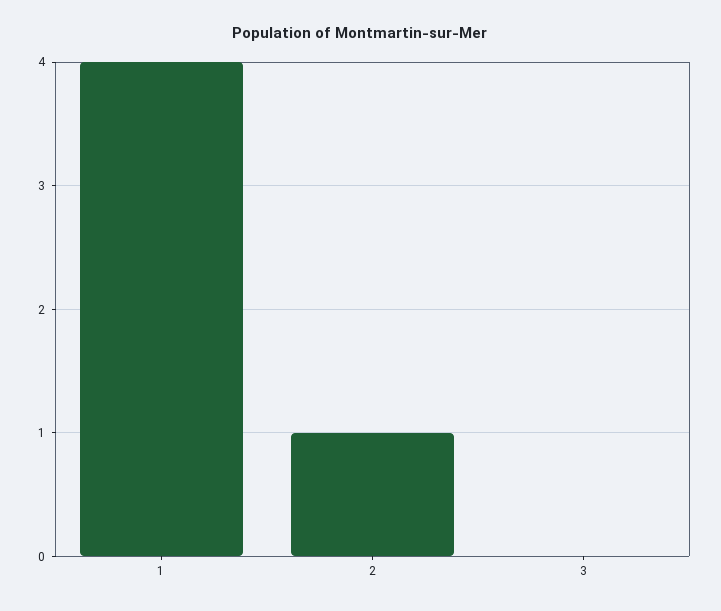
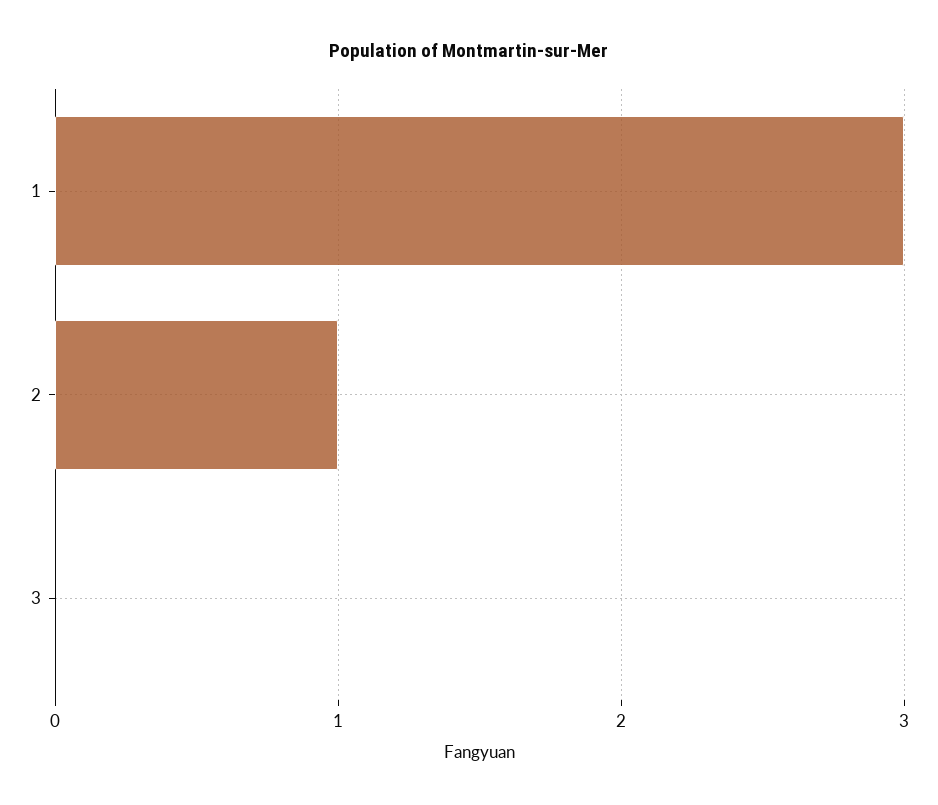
  {
-   "1": 4,
+   "1": 3,
    "2": 1,
    "3": 0
  }

